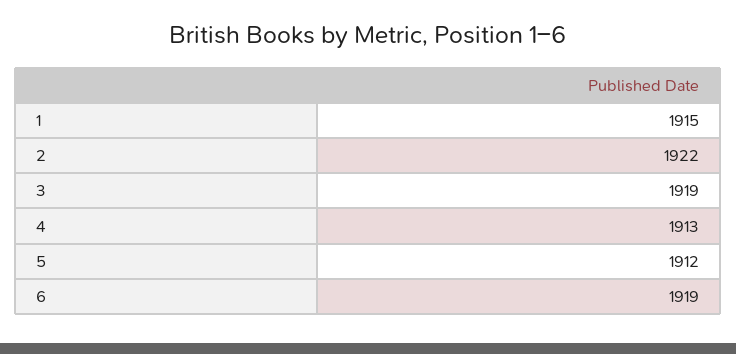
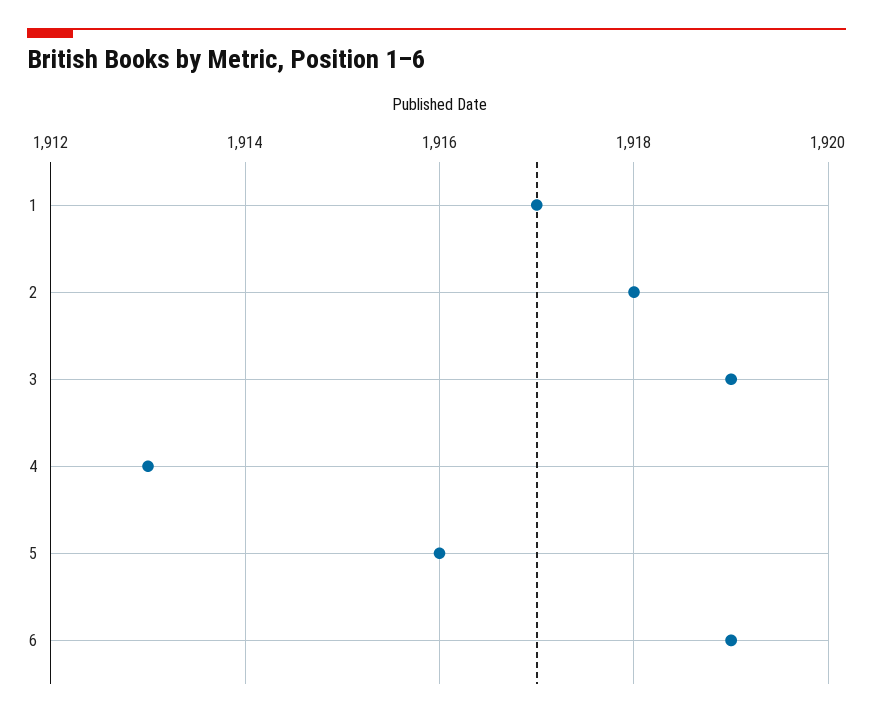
  {
-   "1": 1915,
+   "1": 1917,
-   "2": 1922,
+   "2": 1918,
    "3": 1919,
    "4": 1913,
-   "5": 1912,
+   "5": 1916,
    "6": 1919
  }

